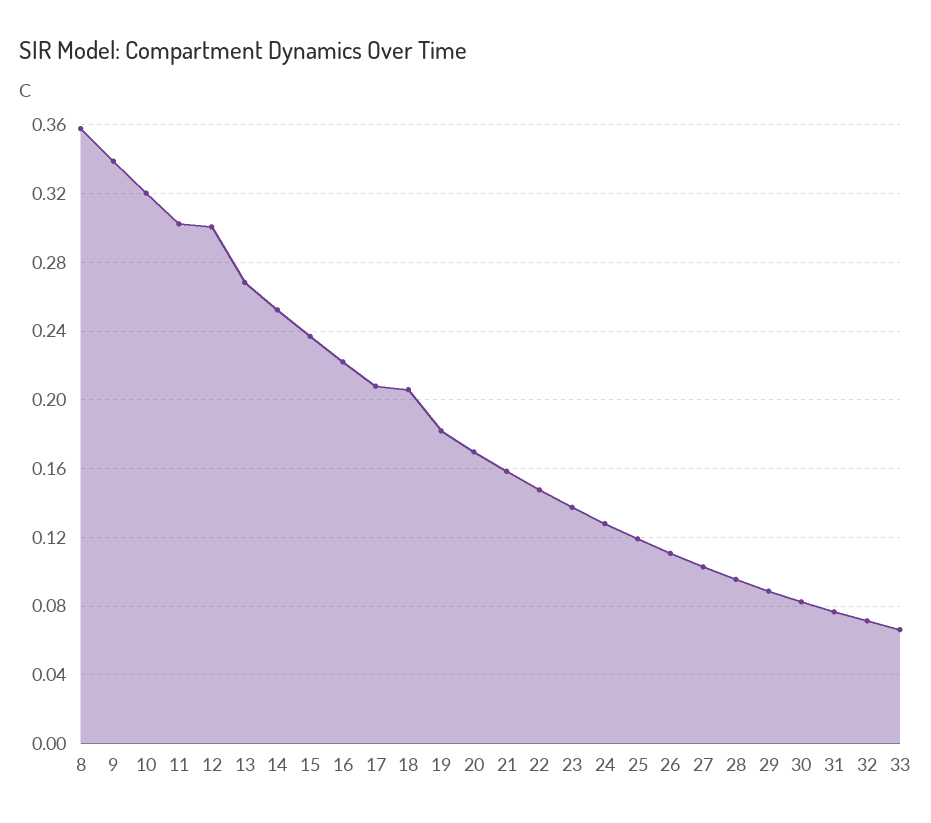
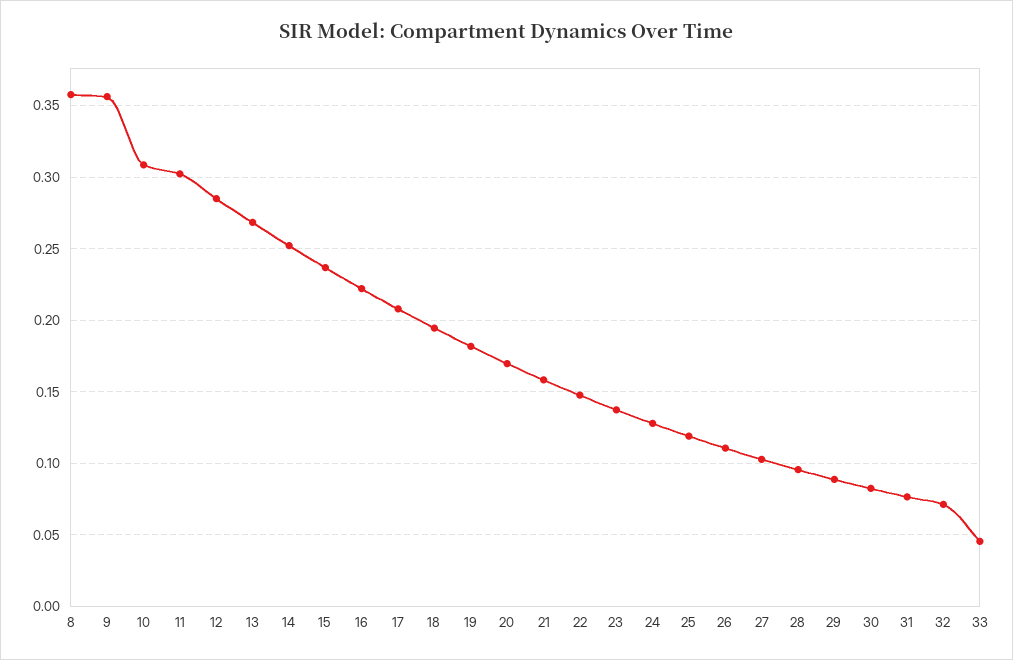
  {
    "8": 0.36,
-   "9": 0.34,
+   "9": 0.355,
-   "10": 0.32,
+   "10": 0.31,
    "11": 0.3,
-   "12": 0.3,
+   "12": 0.285,
    "13": 0.27,
    "14": 0.25,
    "15": 0.235,
    "16": 0.22,
    "17": 0.21,
-   "18": 0.205,
+   "18": 0.195,
    "19": 0.18,
    "20": 0.17,
    "21": 0.16,
    "22": 0.15,
    "23": 0.14,
    "24": 0.13,
    "25": 0.12,
    "26": 0.11,
    "27": 0.105,
    "28": 0.095,
    "29": 0.09,
    "30": 0.085,
    "31": 0.075,
    "32": 0.07,
-   "33": 0.065
+   "33": 0.045
  }

